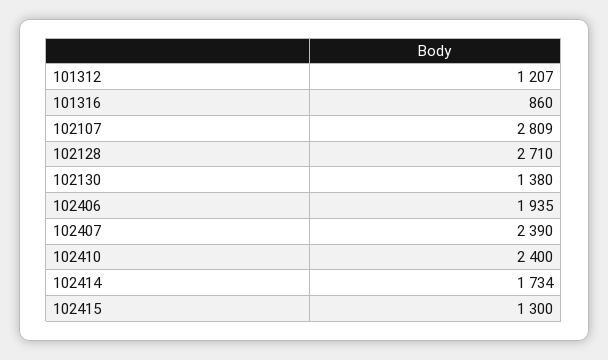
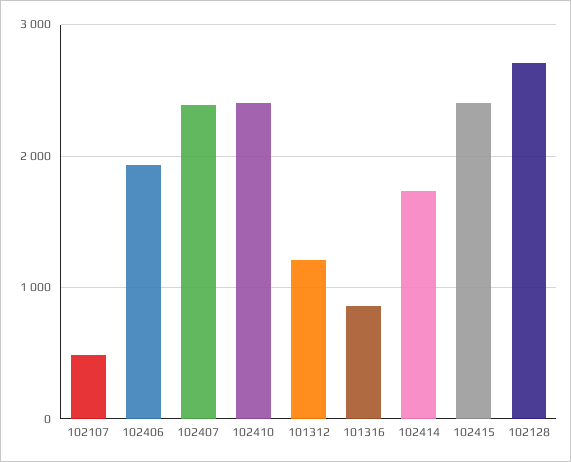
  {
    "101312": 1207,
    "101316": 860,
-   "102107": 2809,
+   "102107": 500,
    "102128": 2710,
-   "102130": 1380,
    "102406": 1935,
    "102407": 2390,
    "102410": 2400,
    "102414": 1734,
-   "102415": 1300
+   "102415": 2400
  }

